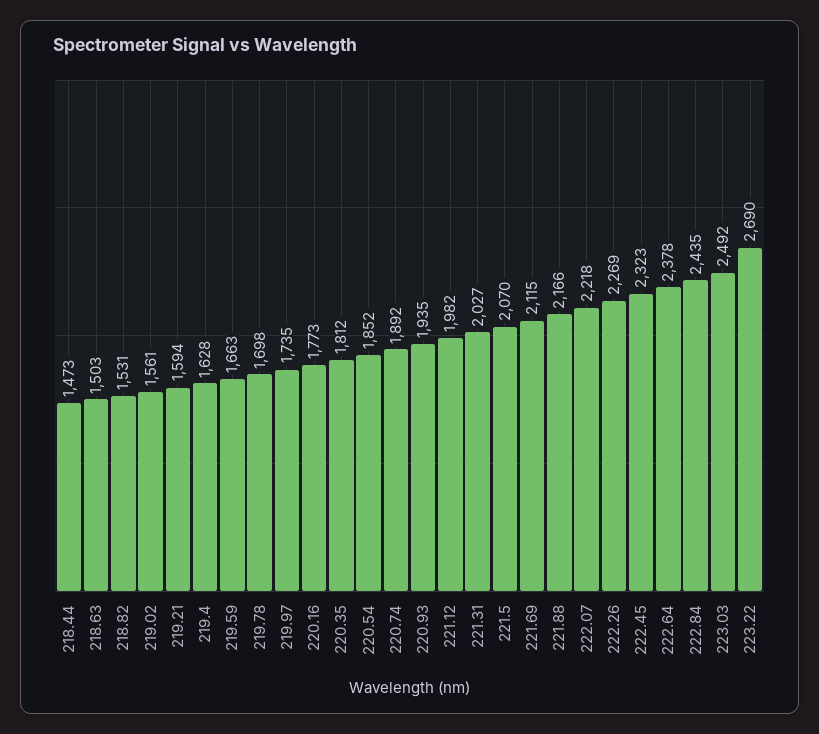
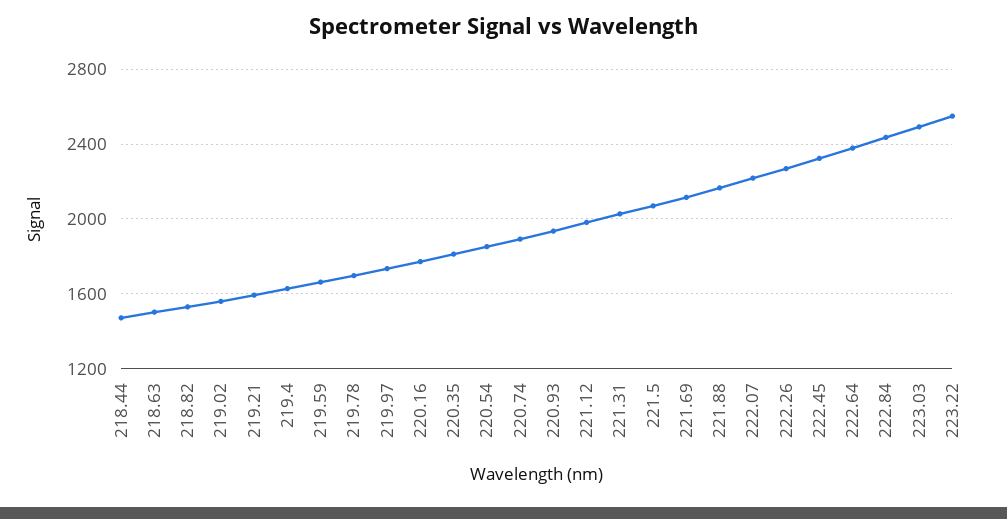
  {
    "218.44": 1473,
    "218.63": 1503,
    "218.82": 1531,
    "219.02": 1561,
    "219.21": 1594,
    "219.4": 1628,
    "219.59": 1663,
    "219.78": 1698,
    "219.97": 1735,
    "220.16": 1773,
    "220.35": 1812,
    "220.54": 1852,
    "220.74": 1892,
    "220.93": 1935,
    "221.12": 1982,
    "221.31": 2027,
    "221.5": 2070,
    "221.69": 2115,
    "221.88": 2166,
    "222.07": 2218,
    "222.26": 2269,
    "222.45": 2323,
    "222.64": 2378,
    "222.84": 2435,
    "223.03": 2492,
-   "223.22": 2690
+   "223.22": 2550
  }

